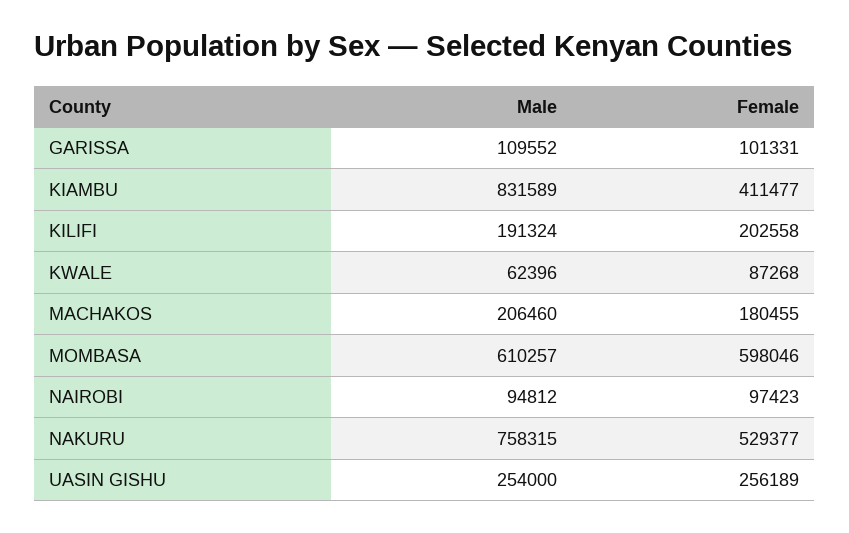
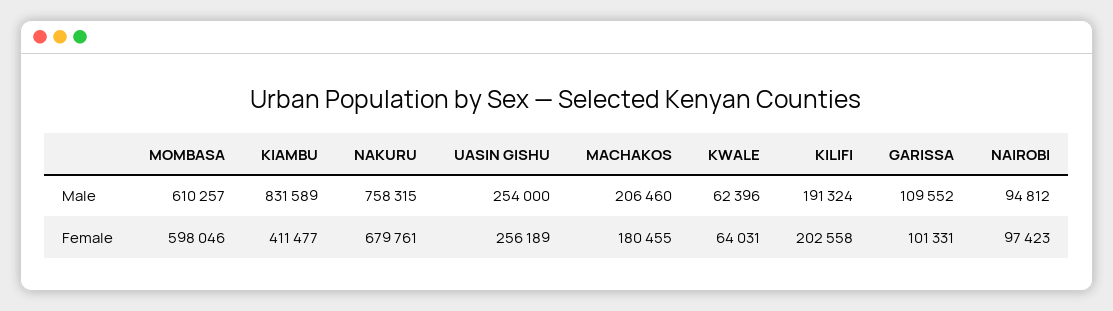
  {
    "Male": {
      "GARISSA": 109552,
      "KIAMBU": 831589,
      "KILIFI": 191324,
      "KWALE": 62396,
      "MACHAKOS": 206460,
      "MOMBASA": 610257,
      "NAIROBI": 94812,
      "NAKURU": 758315,
      "UASIN GISHU": 254000
    },
    "Female": {
      "GARISSA": 101331,
      "KIAMBU": 411477,
      "KILIFI": 202558,
-     "KWALE": 87268,
+     "KWALE": 64031,
      "MACHAKOS": 180455,
      "MOMBASA": 598046,
      "NAIROBI": 97423,
-     "NAKURU": 529377,
+     "NAKURU": 679761,
      "UASIN GISHU": 256189
    }
  }

